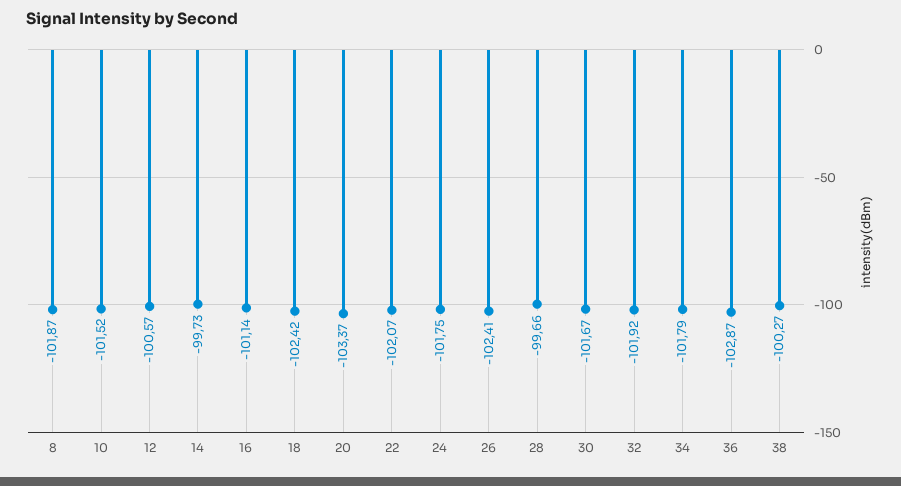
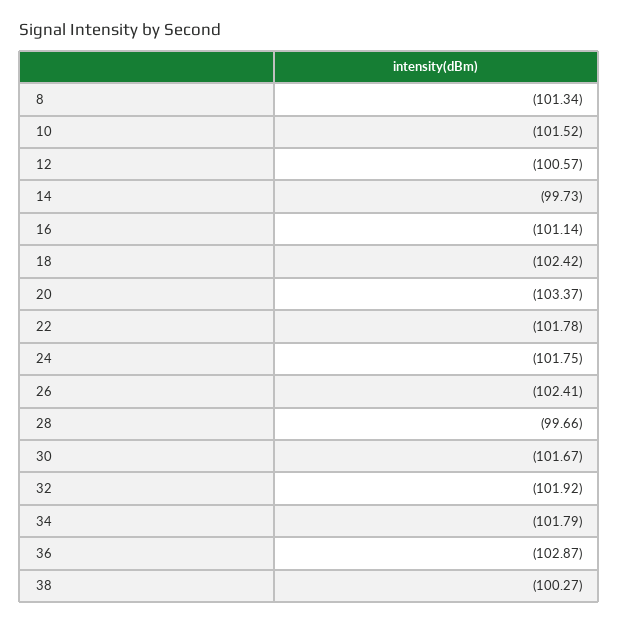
  {
-   "8": -101.87,
+   "8": -101.34,
    "10": -101.52,
    "12": -100.57,
    "14": -99.73,
    "16": -101.14,
    "18": -102.42,
    "20": -103.37,
-   "22": -102.07,
+   "22": -101.78,
    "24": -101.75,
    "26": -102.41,
    "28": -99.66,
    "30": -101.67,
    "32": -101.92,
    "34": -101.79,
    "36": -102.87,
    "38": -100.27
  }

